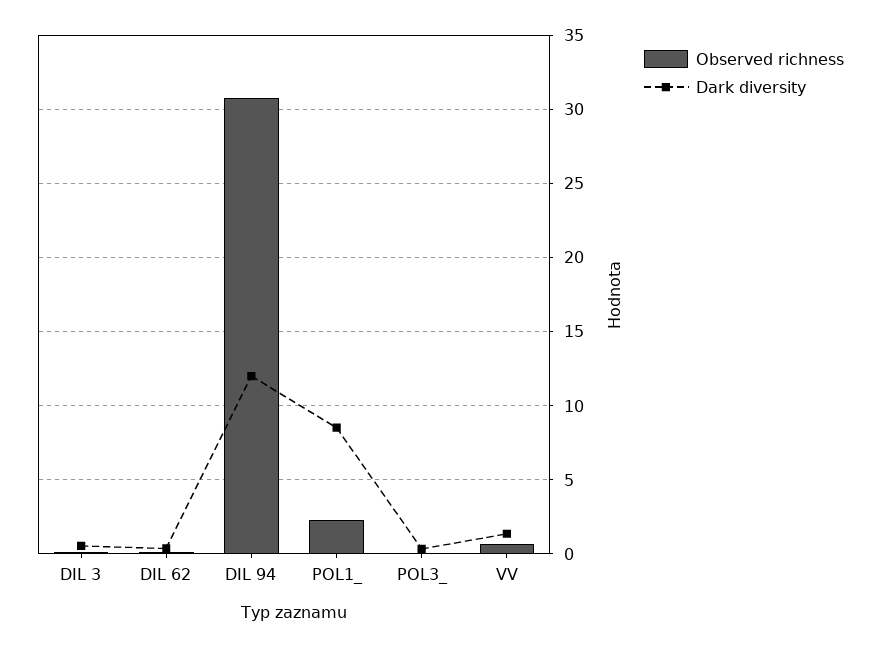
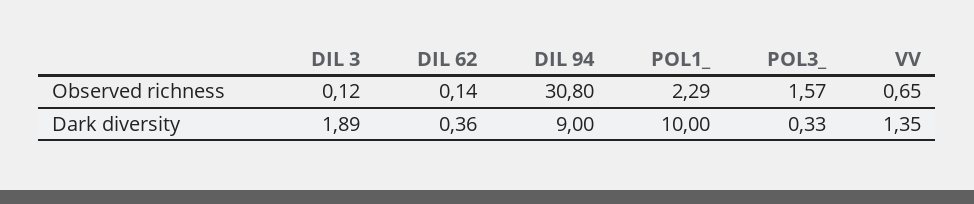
  {
    "Observed richness": {
      "DIL 3": 0.12,
      "DIL 62": 0.14,
      "DIL 94": 30.8,
      "POL1_": 2.29,
-     "POL3_": 0,
+     "POL3_": 1.57,
      "VV": 0.65
    },
    "Dark diversity": {
-     "DIL 3": 0.5,
+     "DIL 3": 1.89,
      "DIL 62": 0.36,
-     "DIL 94": 12,
+     "DIL 94": 9,
-     "POL1_": 8.5,
+     "POL1_": 10,
      "POL3_": 0.33,
      "VV": 1.35
    }
  }

